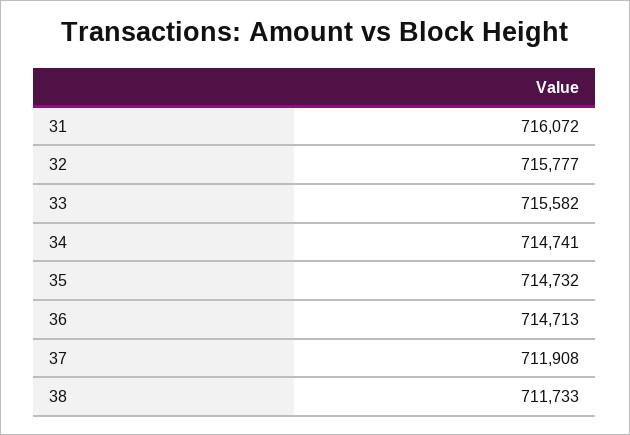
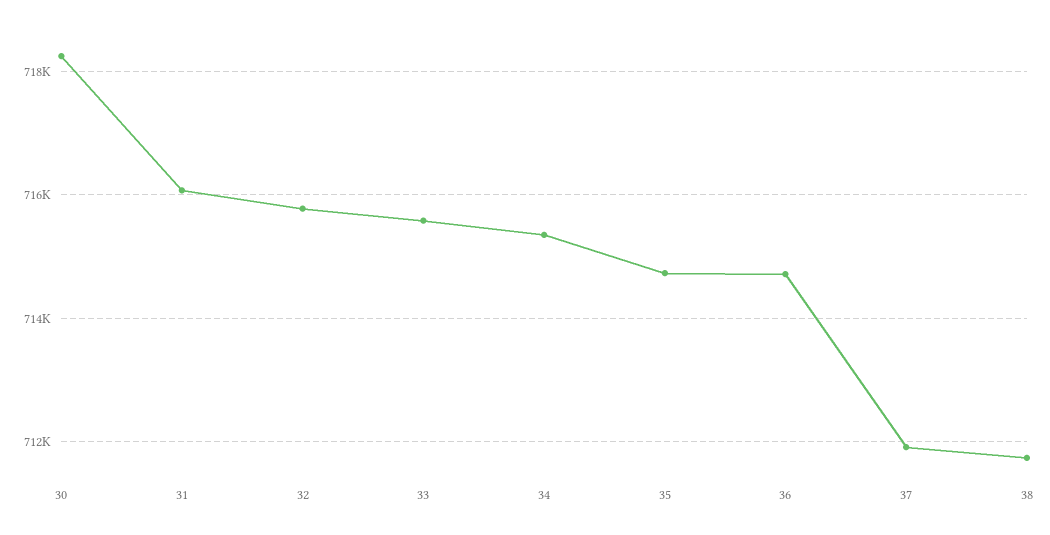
  {
    "31": 716072,
    "32": 715777,
    "33": 715582,
-   "34": 714741,
+   "34": 715400,
    "35": 714732,
    "36": 714713,
    "37": 711908,
-   "38": 711733
+   "38": 711733,
+   "30": 718200
  }

